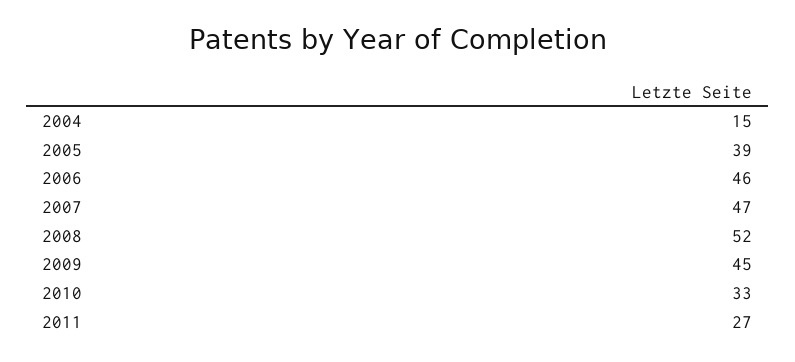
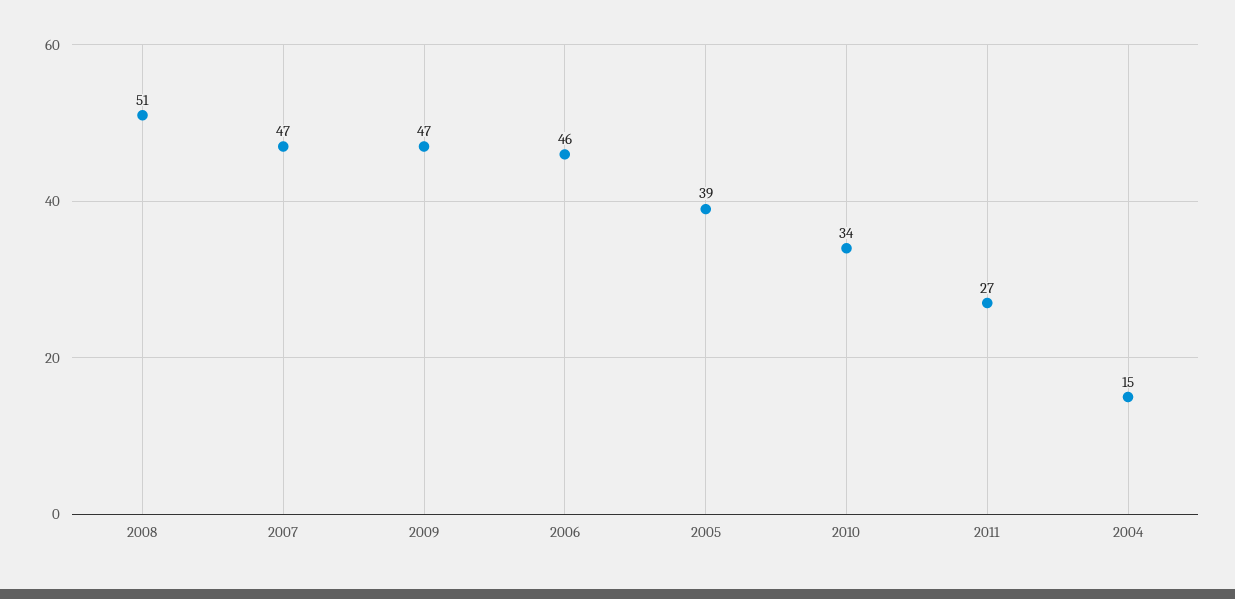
  {
    "2004": 15,
    "2005": 39,
    "2006": 46,
    "2007": 47,
-   "2008": 52,
+   "2008": 51,
-   "2009": 45,
+   "2009": 47,
-   "2010": 33,
+   "2010": 34,
    "2011": 27
  }

